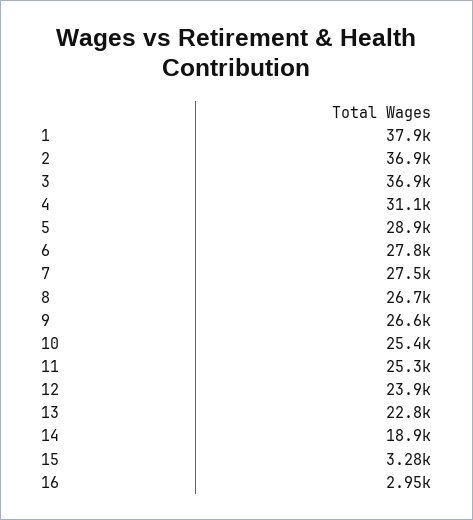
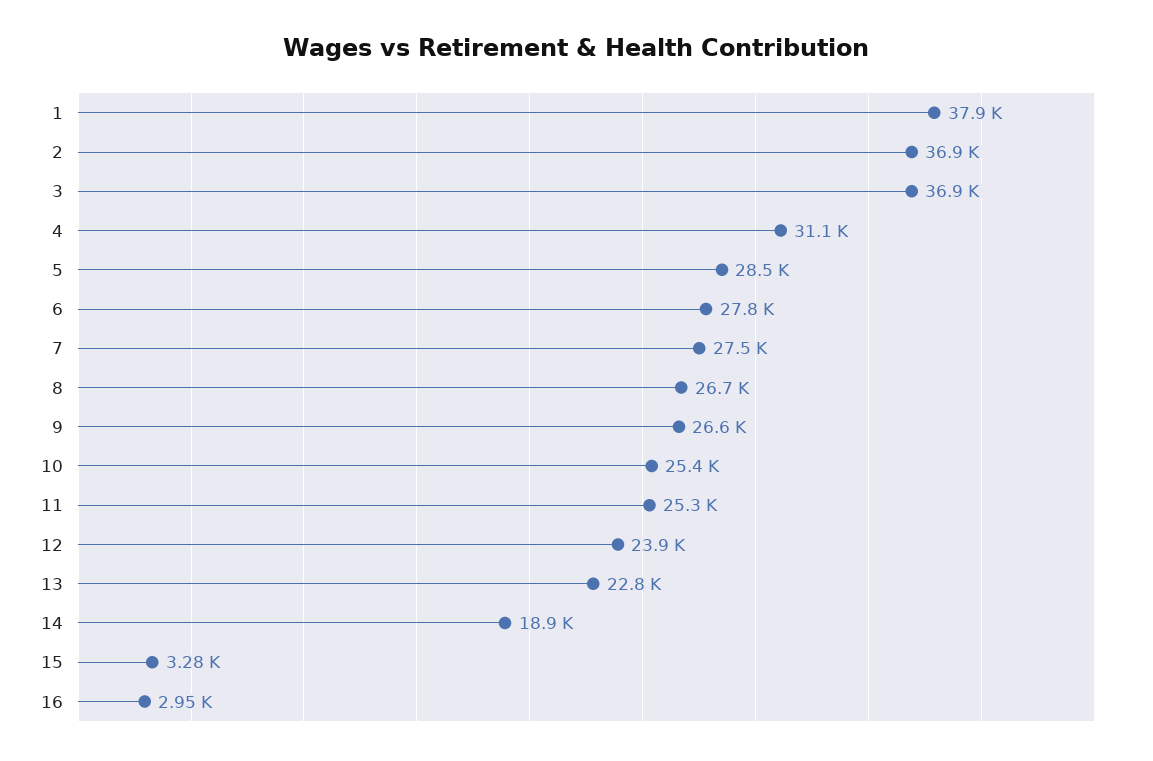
  {
    "1": 37900,
    "2": 36900,
    "3": 36900,
    "4": 31100,
-   "5": 28900,
+   "5": 28500,
    "6": 27800,
    "7": 27500,
    "8": 26700,
    "9": 26600,
    "10": 25400,
    "11": 25300,
    "12": 23900,
    "13": 22800,
    "14": 18900,
    "15": 3280,
    "16": 2950
  }

